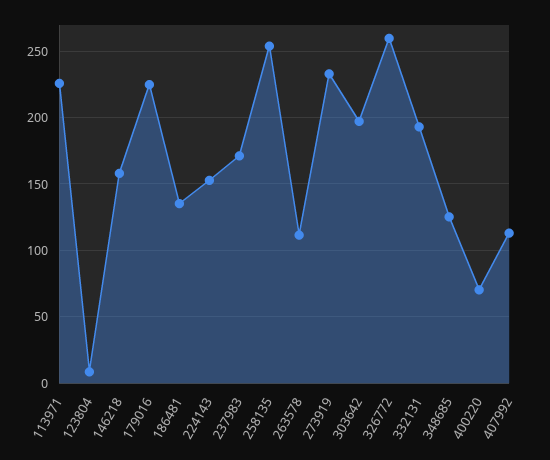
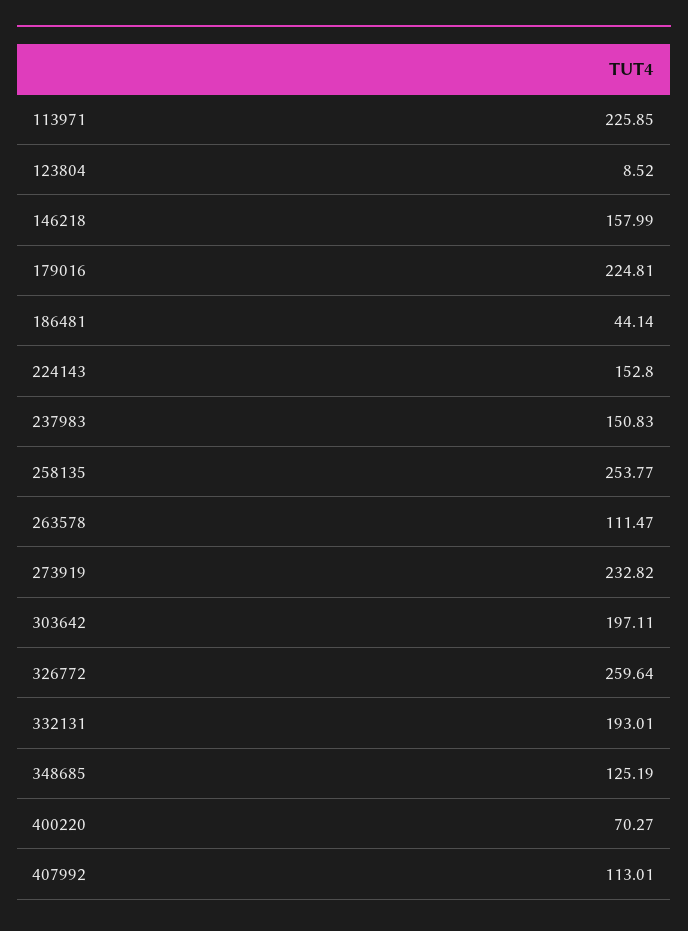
  {
    "113971": 225.85,
    "123804": 8.52,
    "146218": 157.99,
    "179016": 224.81,
-   "186481": 135,
+   "186481": 44.14,
    "224143": 152.8,
-   "237983": 170,
+   "237983": 150.83,
    "258135": 253.77,
    "263578": 111.47,
    "273919": 232.82,
    "303642": 197.11,
    "326772": 259.64,
    "332131": 193.01,
    "348685": 125.19,
    "400220": 70.27,
    "407992": 113.01
  }

